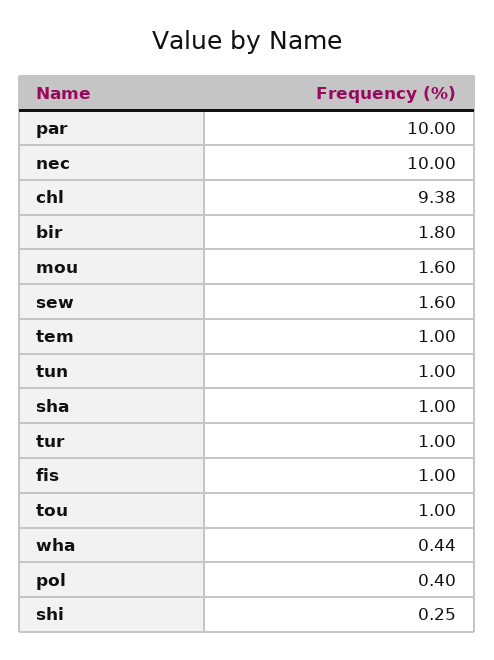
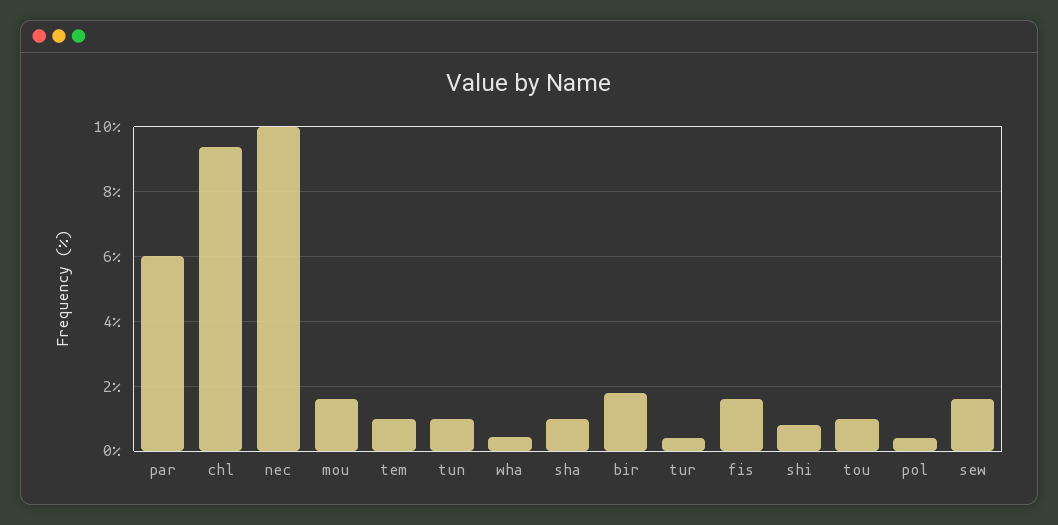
  {
-   "par": 10,
+   "par": 6,
    "nec": 10,
    "chl": 9.38,
    "bir": 1.8,
    "mou": 1.6,
    "sew": 1.6,
    "tem": 1,
    "tun": 1,
    "sha": 1,
-   "tur": 1,
+   "tur": 0.4,
-   "fis": 1,
+   "fis": 1.6,
    "tou": 1,
    "wha": 0.44,
    "pol": 0.4,
-   "shi": 0.25
+   "shi": 0.8
  }

